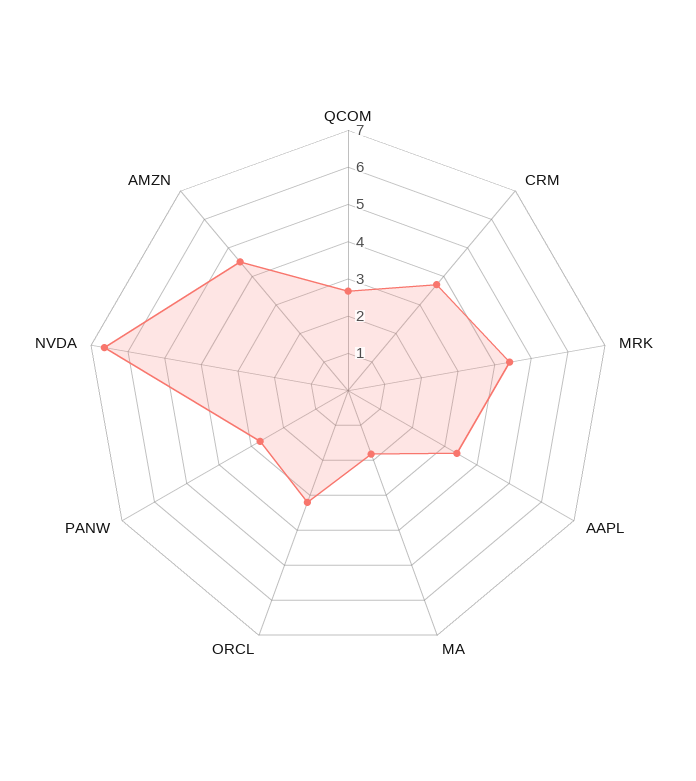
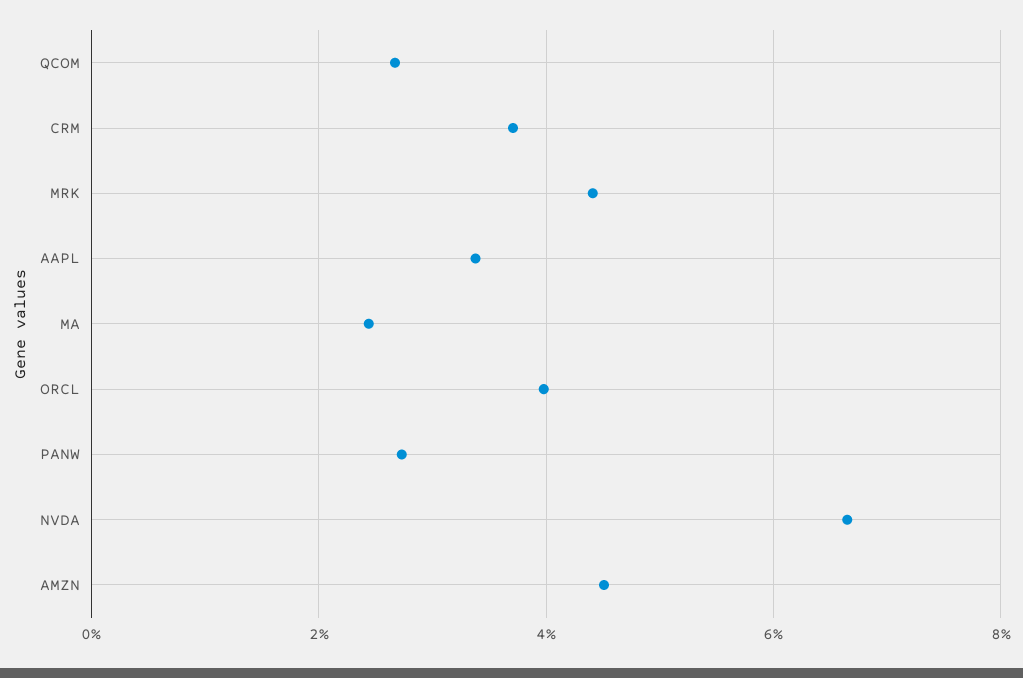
  {
    "QCOM": 2.6,
    "CRM": 3.8,
    "MRK": 4.4,
    "AAPL": 3.4,
-   "MA": 1.75,
+   "MA": 2.4,
-   "ORCL": 3.25,
+   "ORCL": 4,
    "PANW": 2.8,
    "NVDA": 6.6,
    "AMZN": 4.6
  }

